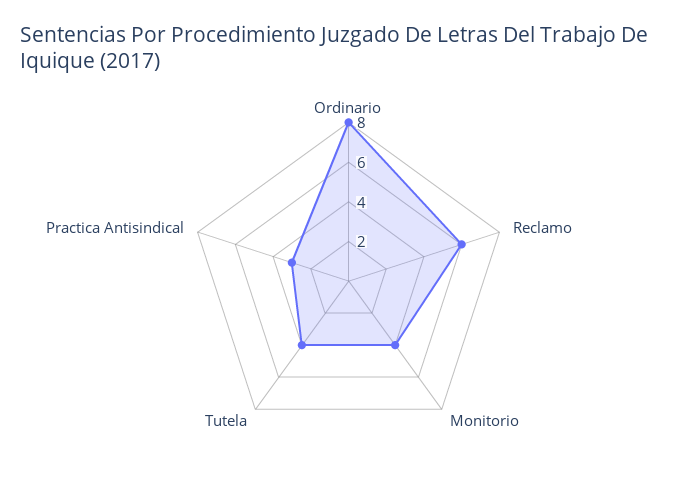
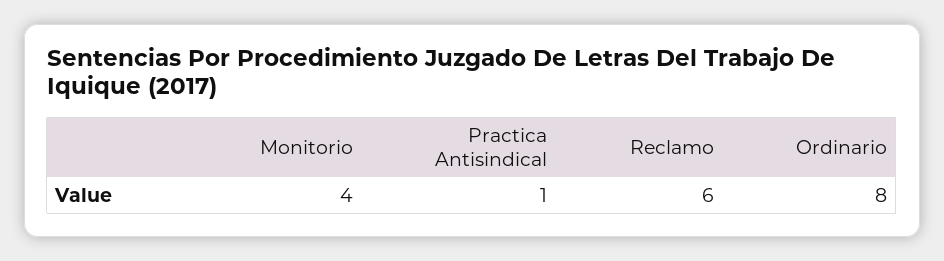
  {
    "Ordinario": 8,
    "Reclamo": 6,
    "Monitorio": 4,
-   "Tutela": 4,
-   "Practica Antisindical": 3
+   "Practica Antisindical": 1
  }

